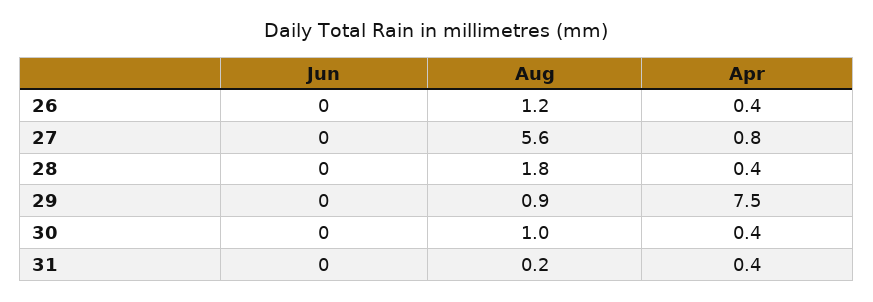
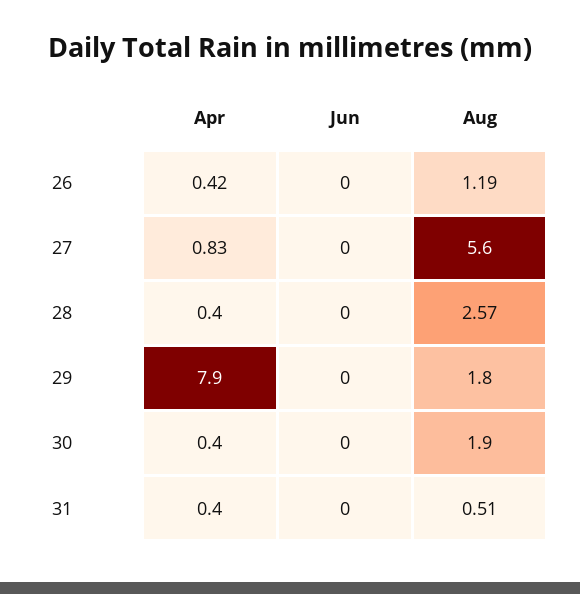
  {
    "Jun": {
      "26": 0,
      "27": 0,
      "28": 0,
      "29": 0,
      "30": 0,
      "31": 0
    },
    "Aug": {
      "26": 1.19,
      "27": 5.6,
-     "28": 1.8,
+     "28": 2.57,
-     "29": 0.9,
+     "29": 1.8,
-     "30": 1,
+     "30": 1.9,
-     "31": 0.2
+     "31": 0.51
    },
    "Apr": {
      "26": 0.42,
      "27": 0.83,
      "28": 0.4,
-     "29": 7.5,
+     "29": 7.9,
      "30": 0.4,
      "31": 0.4
    }
  }

